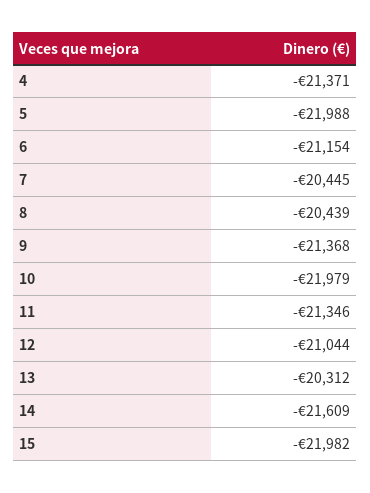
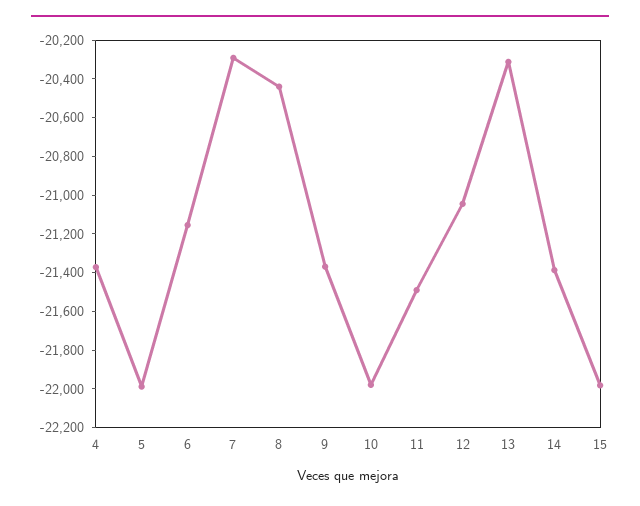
  {
    "4": -21371,
    "5": -21988,
    "6": -21154,
-   "7": -20445,
+   "7": -20300,
    "8": -20439,
    "9": -21368,
    "10": -21979,
-   "11": -21346,
+   "11": -21500,
    "12": -21044,
    "13": -20312,
-   "14": -21609,
+   "14": -21400,
    "15": -21982
  }

